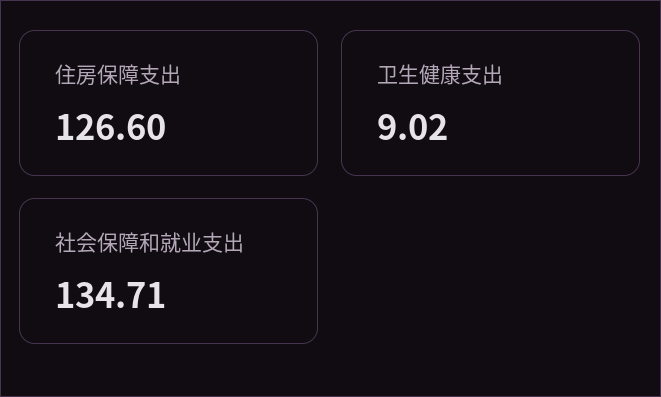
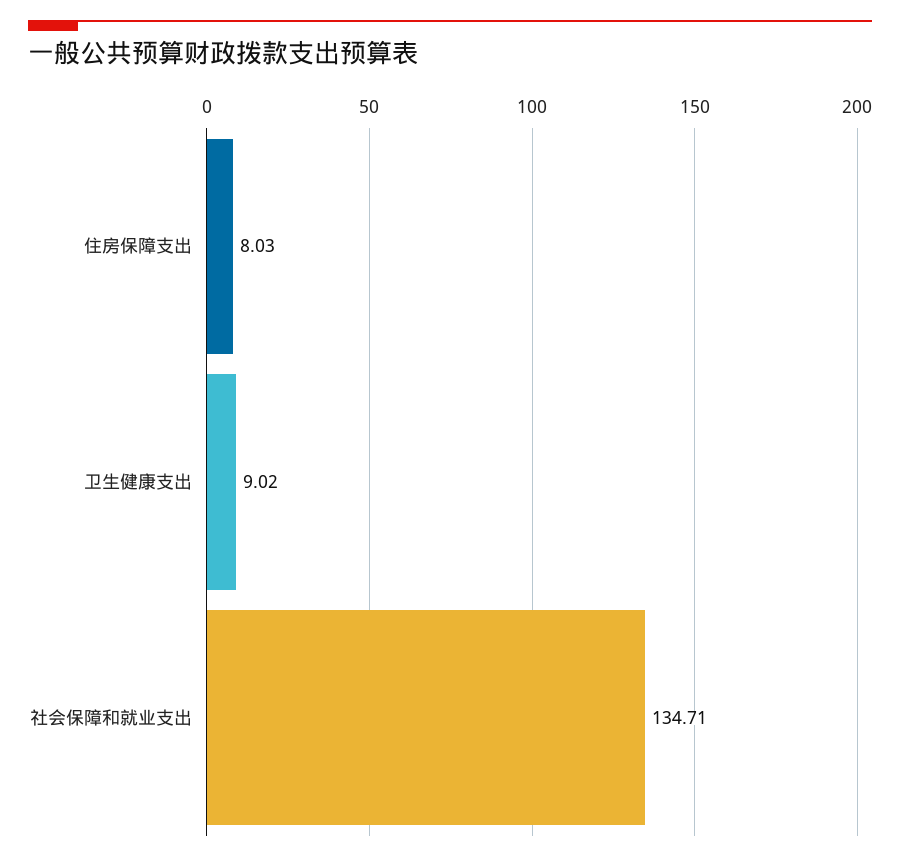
  {
-   "住房保障支出": 126.6,
+   "住房保障支出": 8.03,
    "卫生健康支出": 9.02,
    "社会保障和就业支出": 134.71
  }

